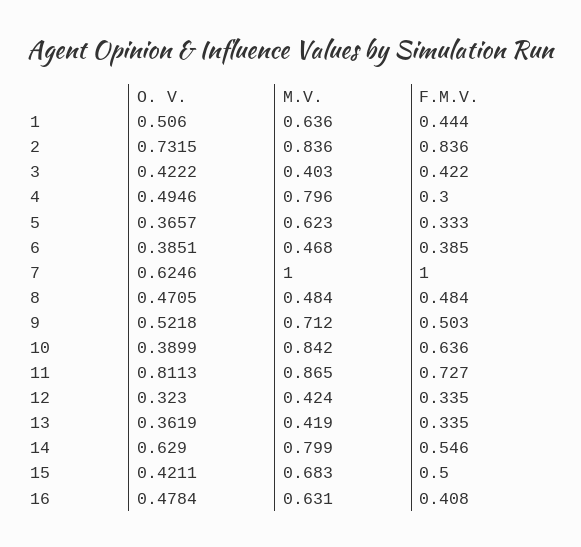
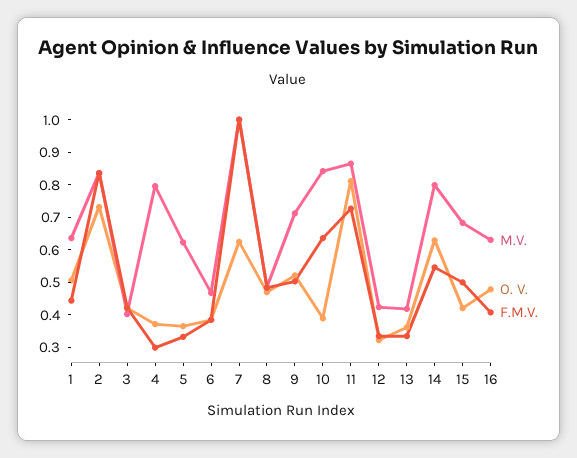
  {
    "O. V.": {
      "1": 0.506,
      "2": 0.7315,
      "3": 0.4222,
-     "4": 0.4946,
+     "4": 0.375,
      "5": 0.3657,
      "6": 0.3851,
      "7": 0.6246,
      "8": 0.4705,
      "9": 0.5218,
      "10": 0.3899,
      "11": 0.8113,
      "12": 0.323,
      "13": 0.3619,
      "14": 0.629,
      "15": 0.4211,
      "16": 0.4784
    },
    "M.V.": {
      "1": 0.636,
      "2": 0.836,
      "3": 0.403,
      "4": 0.796,
      "5": 0.623,
      "6": 0.468,
      "7": 1,
      "8": 0.484,
      "9": 0.712,
      "10": 0.842,
      "11": 0.865,
      "12": 0.424,
      "13": 0.419,
      "14": 0.799,
      "15": 0.683,
      "16": 0.631
    },
    "F.M.V.": {
      "1": 0.444,
      "2": 0.836,
      "3": 0.422,
      "4": 0.3,
      "5": 0.333,
      "6": 0.385,
      "7": 1,
      "8": 0.484,
      "9": 0.503,
      "10": 0.636,
      "11": 0.727,
      "12": 0.335,
      "13": 0.335,
      "14": 0.546,
      "15": 0.5,
      "16": 0.408
    }
  }

